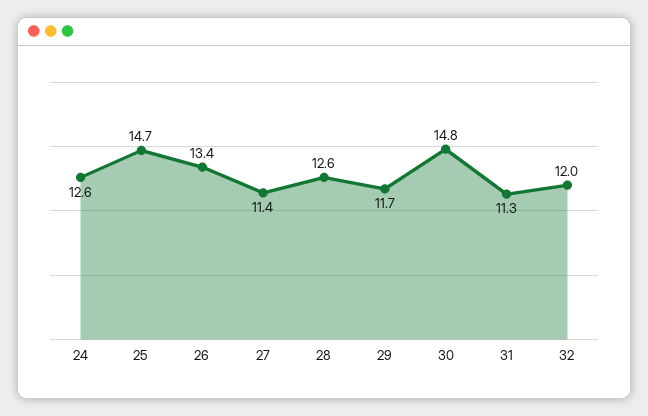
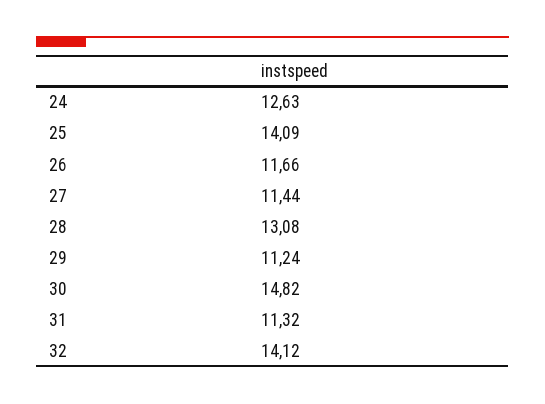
  {
    "24": 12.63,
-   "25": 14.7,
+   "25": 14.09,
-   "26": 13.4,
+   "26": 11.66,
    "27": 11.44,
-   "28": 12.6,
+   "28": 13.08,
-   "29": 11.7,
+   "29": 11.24,
    "30": 14.82,
    "31": 11.32,
-   "32": 12
+   "32": 14.12
  }

